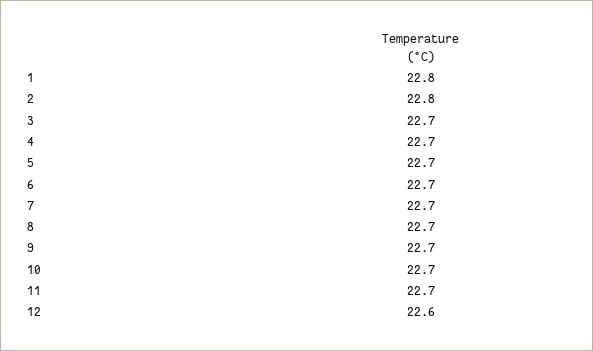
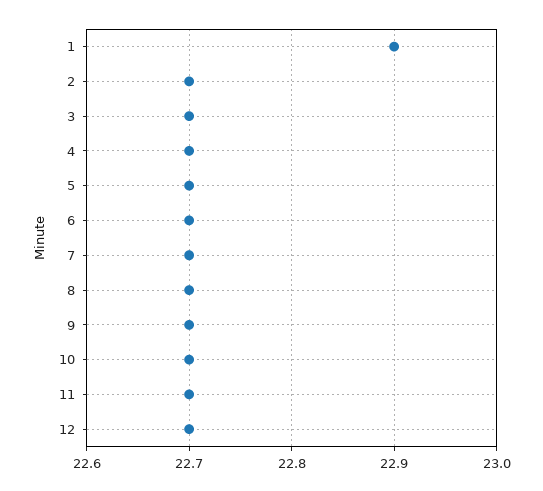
  {
-   "1": 22.8,
+   "1": 22.9,
-   "2": 22.8,
+   "2": 22.7,
    "3": 22.7,
    "4": 22.7,
    "5": 22.7,
    "6": 22.7,
    "7": 22.7,
    "8": 22.7,
    "9": 22.7,
    "10": 22.7,
    "11": 22.7,
-   "12": 22.6
+   "12": 22.7
  }

